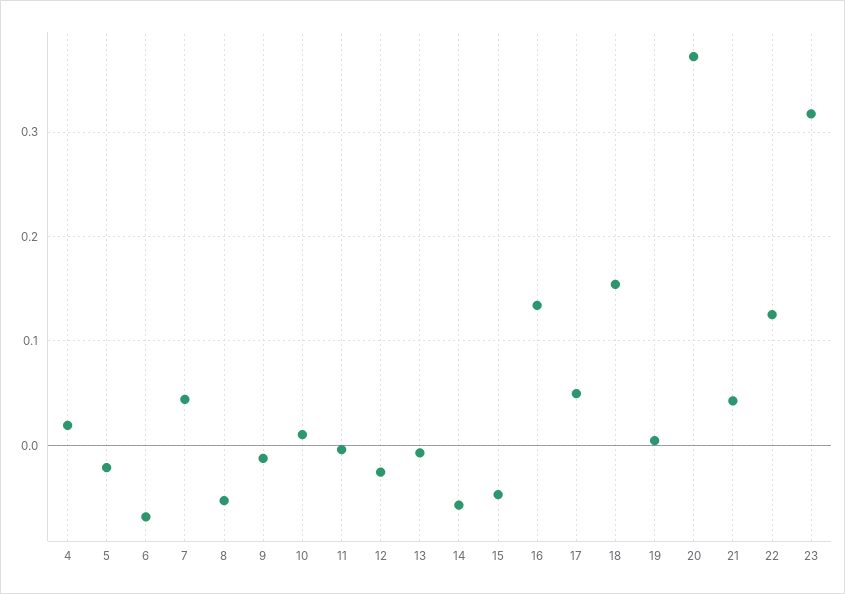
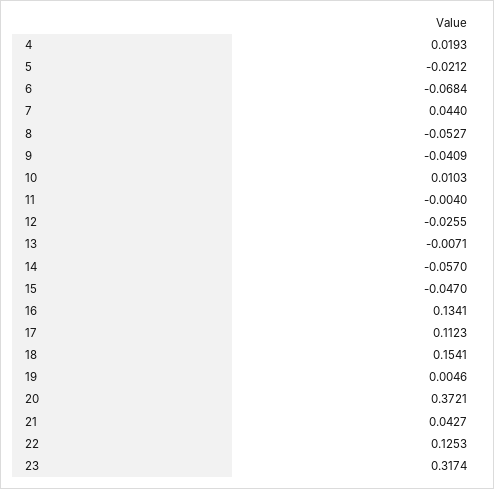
  {
    "4": 0.0193,
    "5": -0.0212,
    "6": -0.0684,
    "7": 0.044,
    "8": -0.0527,
-   "9": -0.01,
+   "9": -0.0409,
    "10": 0.0103,
    "11": -0.004,
    "12": -0.0255,
    "13": -0.0071,
    "14": -0.057,
    "15": -0.047,
    "16": 0.1341,
-   "17": 0.05,
+   "17": 0.1123,
    "18": 0.1541,
    "19": 0.0046,
    "20": 0.3721,
    "21": 0.0427,
    "22": 0.1253,
    "23": 0.3174
  }

